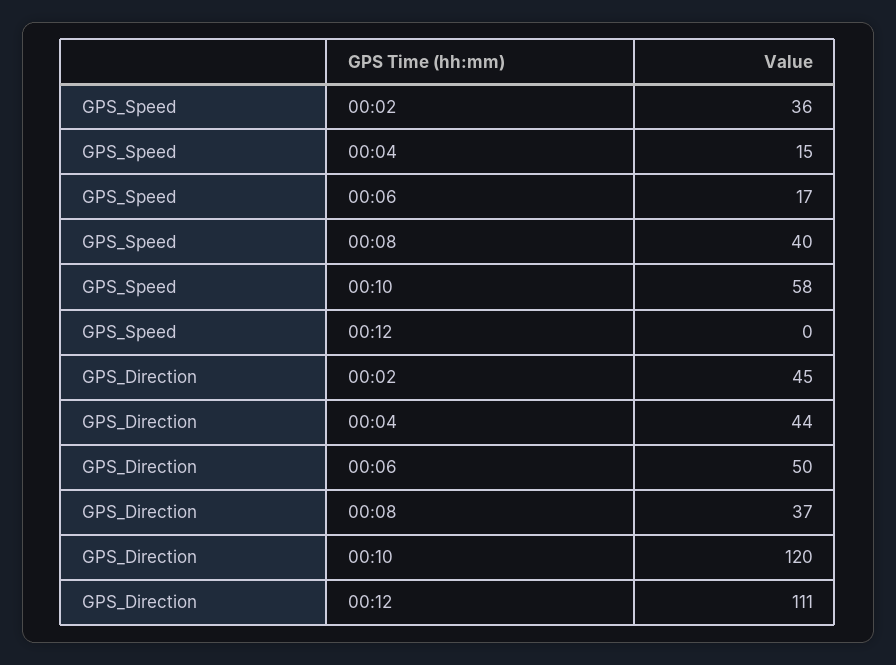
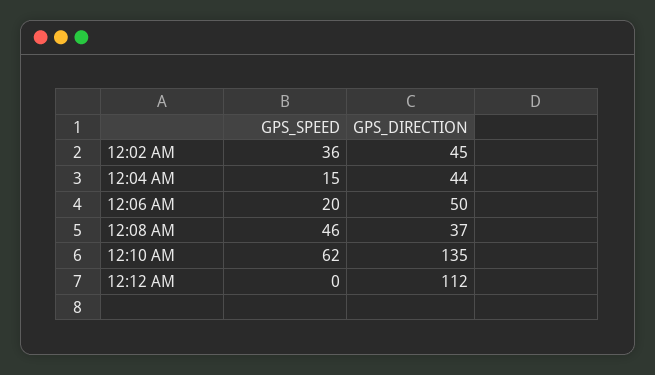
  {
    "GPS_Speed": {
      "00:02": 36,
      "00:04": 15,
-     "00:06": 17,
+     "00:06": 20,
-     "00:08": 40,
+     "00:08": 46,
-     "00:10": 58,
+     "00:10": 62,
      "00:12": 0
    },
    "GPS_Direction": {
      "00:02": 45,
      "00:04": 44,
      "00:06": 50,
      "00:08": 37,
-     "00:10": 120,
+     "00:10": 135,
-     "00:12": 111
+     "00:12": 112
    }
  }

